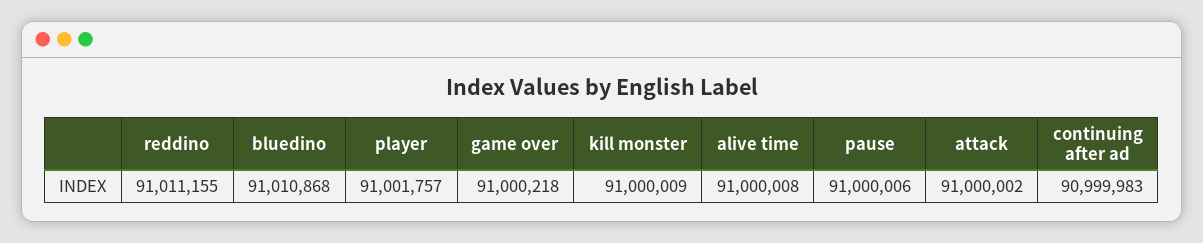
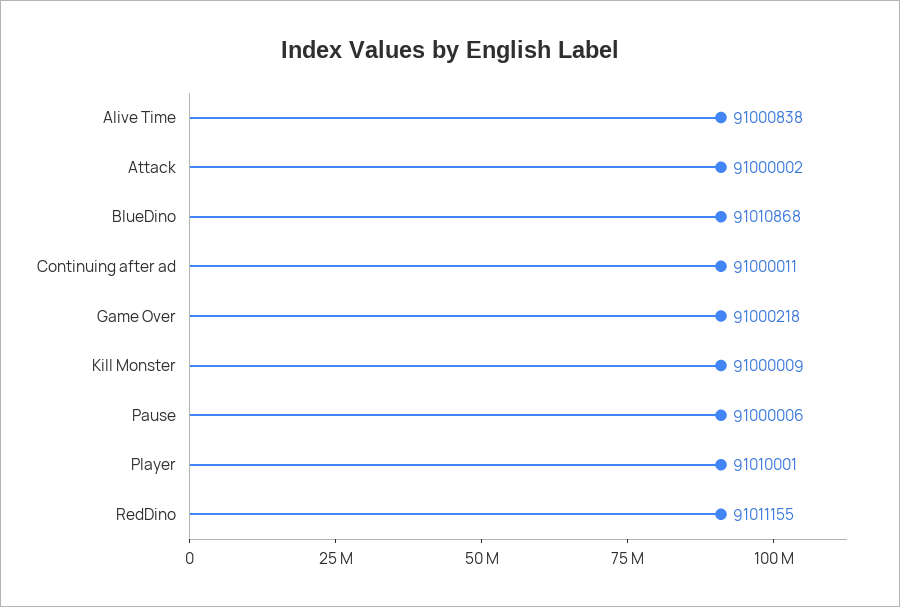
  {
    "reddino": 91011155,
    "bluedino": 91010868,
-   "player": 91001757,
+   "player": 91010001,
    "game over": 91000218,
    "kill monster": 91000009,
-   "alive time": 91000008,
+   "alive time": 91000838,
    "pause": 91000006,
    "attack": 91000002,
-   "continuing after ad": 90999983
+   "continuing after ad": 91000011
  }

